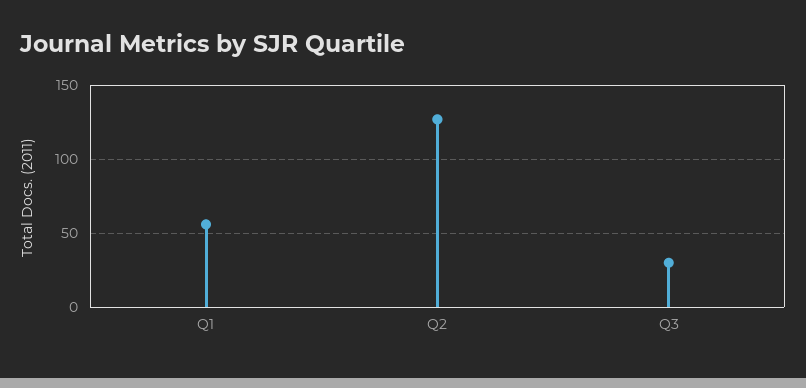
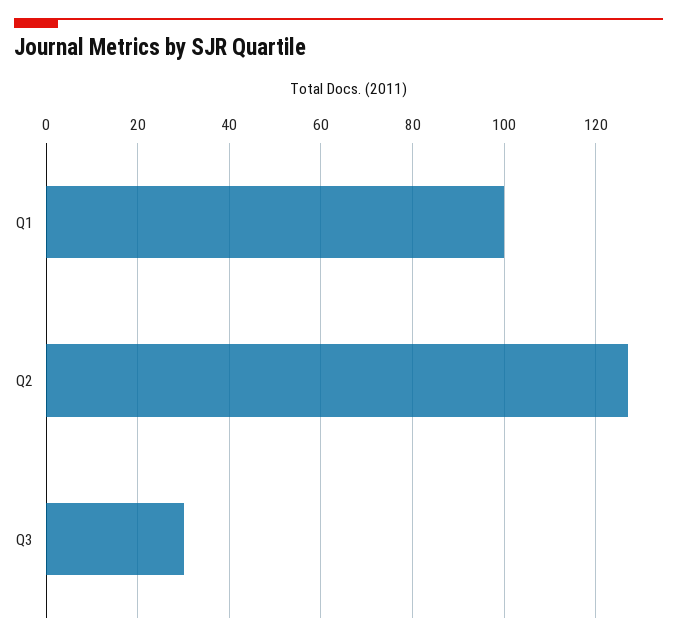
  {
-   "Q1": 55,
+   "Q1": 100,
    "Q2": 125,
    "Q3": 30
  }

